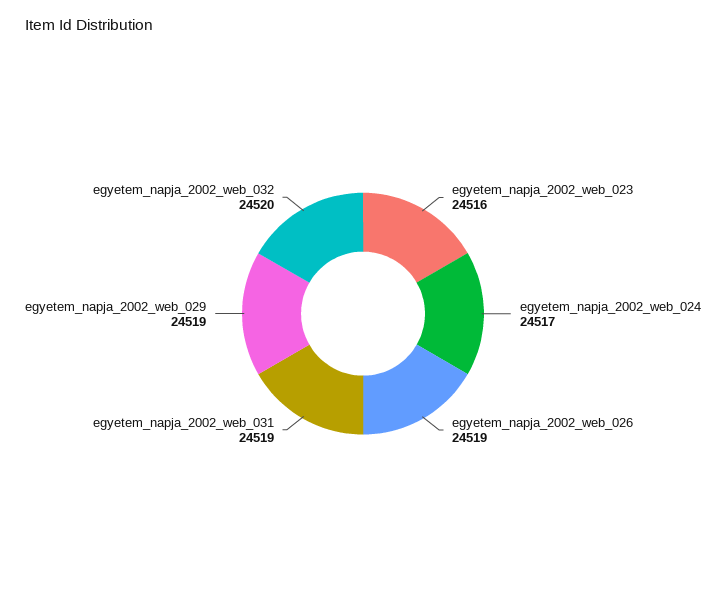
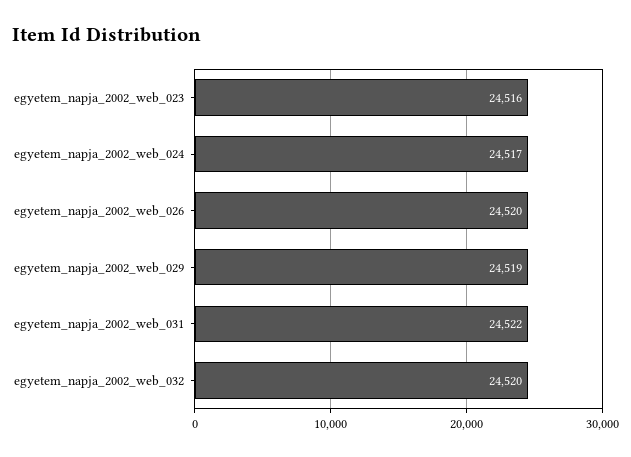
  {
    "egyetem_napja_2002_web_023": 24516,
    "egyetem_napja_2002_web_024": 24517,
-   "egyetem_napja_2002_web_026": 24519,
+   "egyetem_napja_2002_web_026": 24520,
-   "egyetem_napja_2002_web_031": 24519,
+   "egyetem_napja_2002_web_031": 24522,
    "egyetem_napja_2002_web_029": 24519,
    "egyetem_napja_2002_web_032": 24520
  }

